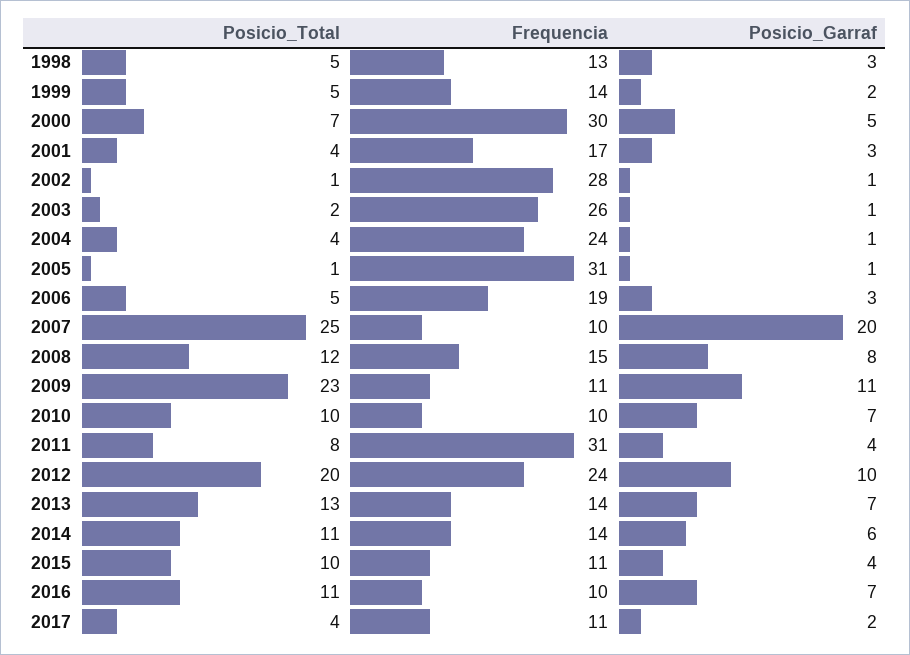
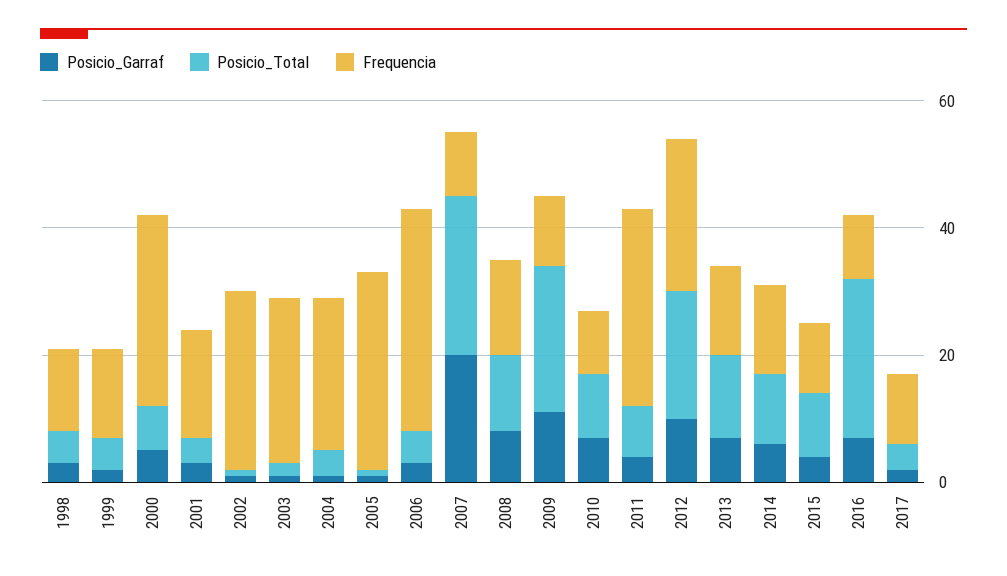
  {
    "Posicio_Total": {
      "1998": 5,
      "1999": 5,
      "2000": 7,
      "2001": 4,
      "2002": 1,
      "2003": 2,
      "2004": 4,
      "2005": 1,
      "2006": 5,
      "2007": 25,
      "2008": 12,
      "2009": 23,
      "2010": 10,
      "2011": 8,
      "2012": 20,
      "2013": 13,
      "2014": 11,
      "2015": 10,
-     "2016": 11,
+     "2016": 25,
      "2017": 4
    },
    "Frequencia": {
      "1998": 13,
      "1999": 14,
      "2000": 30,
      "2001": 17,
      "2002": 28,
      "2003": 26,
      "2004": 24,
      "2005": 31,
-     "2006": 19,
+     "2006": 35,
      "2007": 10,
      "2008": 15,
      "2009": 11,
      "2010": 10,
      "2011": 31,
      "2012": 24,
      "2013": 14,
      "2014": 14,
      "2015": 11,
      "2016": 10,
      "2017": 11
    },
    "Posicio_Garraf": {
      "1998": 3,
      "1999": 2,
      "2000": 5,
      "2001": 3,
      "2002": 1,
      "2003": 1,
      "2004": 1,
      "2005": 1,
      "2006": 3,
      "2007": 20,
      "2008": 8,
      "2009": 11,
      "2010": 7,
      "2011": 4,
      "2012": 10,
      "2013": 7,
      "2014": 6,
      "2015": 4,
      "2016": 7,
      "2017": 2
    }
  }

